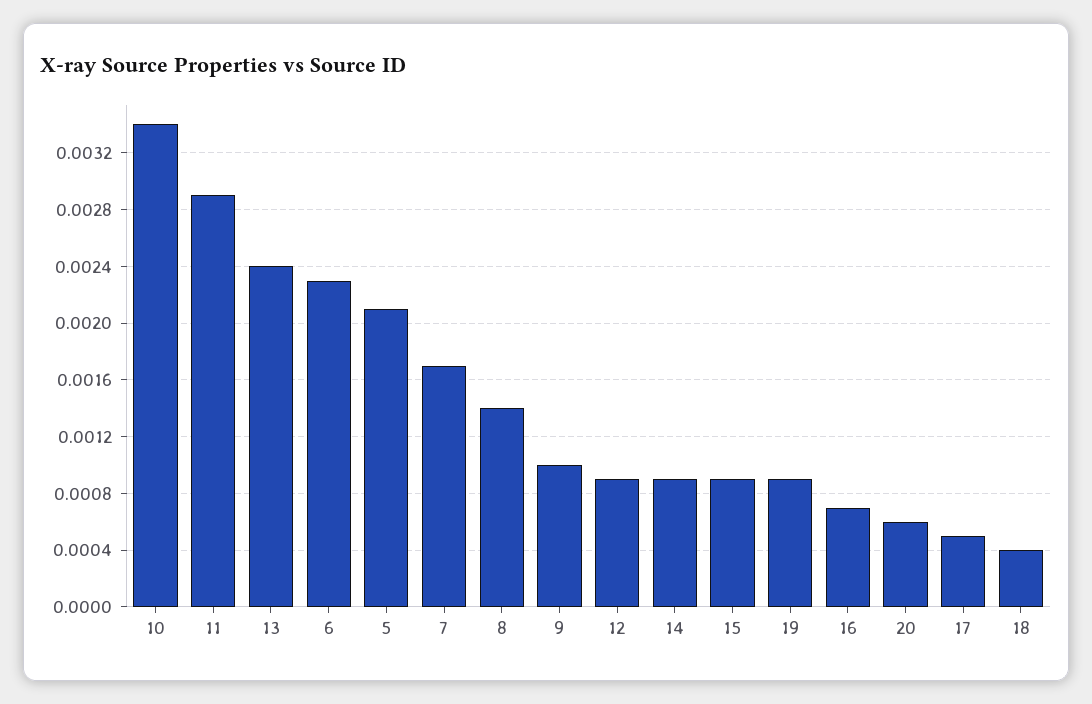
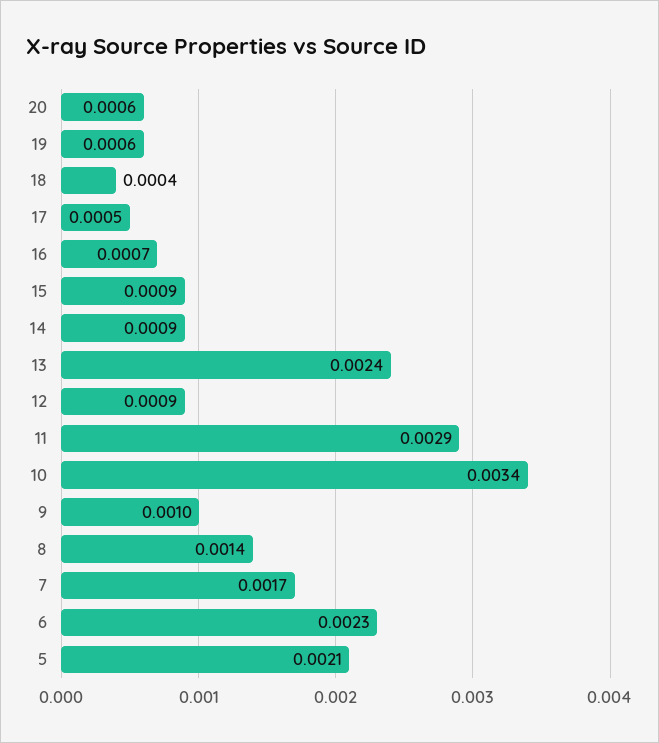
  {
    "10": 0.0034,
    "11": 0.0029,
    "13": 0.0024,
    "6": 0.0023,
    "5": 0.0021,
    "7": 0.0017,
    "8": 0.0014,
    "9": 0.001,
    "12": 0.0009,
    "14": 0.0009,
    "15": 0.0009,
-   "19": 0.0009,
+   "19": 0.0006,
    "16": 0.0007,
    "20": 0.0006,
    "17": 0.0005,
    "18": 0.0004
  }

